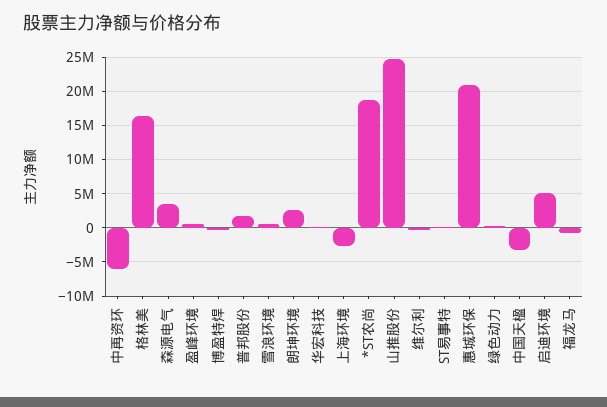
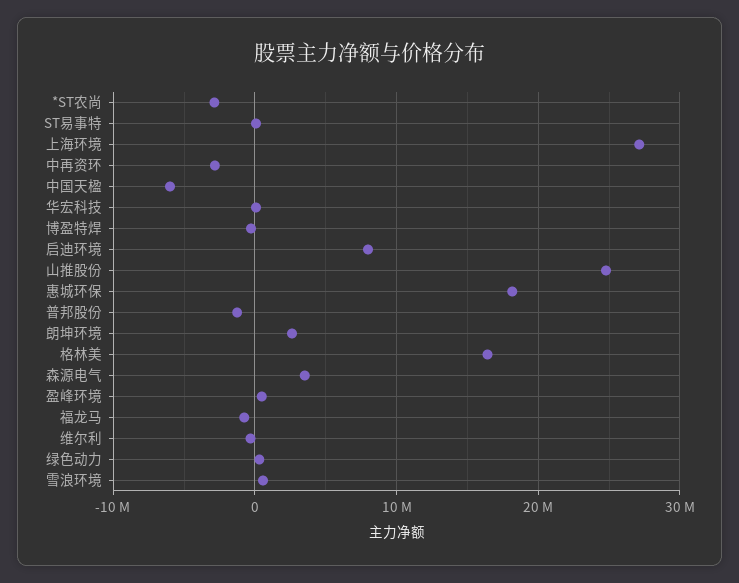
  {
-   "中再资环": -6000000,
+   "中再资环": -3000000,
    "格林美": 16000000,
    "森源电气": 4000000,
    "盈峰环境": 0,
    "博盈特焊": 0,
-   "普邦股份": 2000000,
+   "普邦股份": -1000000,
    "雪浪环境": 1000000,
    "朗坤环境": 3000000,
    "华宏科技": 0,
-   "上海环境": -3000000,
+   "上海环境": 27000000,
-   "*ST农尚": 19000000,
+   "*ST农尚": -3000000,
    "山推股份": 25000000,
    "维尔利": 0,
    "ST易事特": 0,
-   "惠城环保": 21000000,
+   "惠城环保": 18000000,
    "绿色动力": 0,
-   "中国天楹": -3000000,
+   "中国天楹": -6000000,
-   "启迪环境": 5000000,
+   "启迪环境": 8000000,
    "福龙马": -1000000
  }

